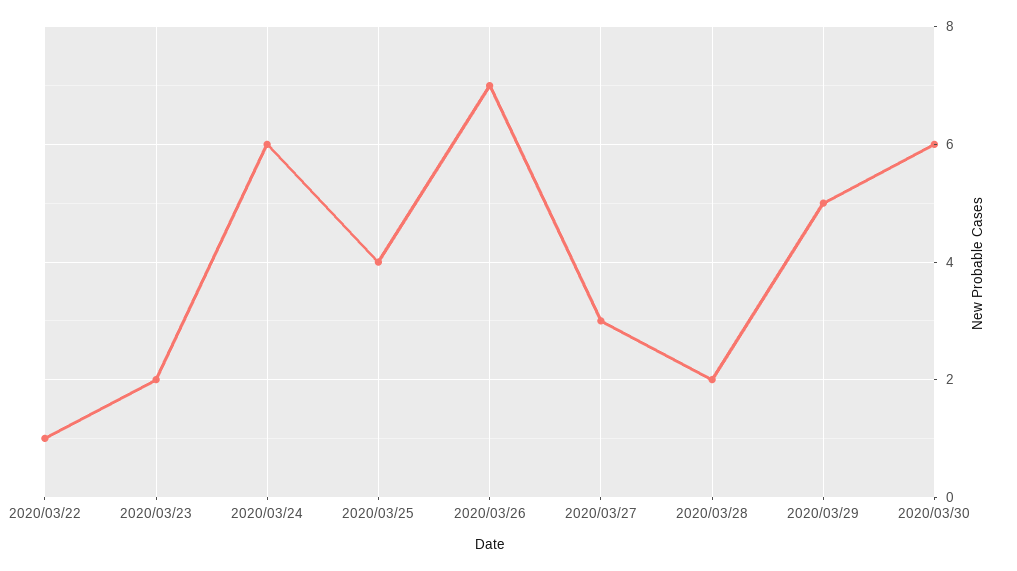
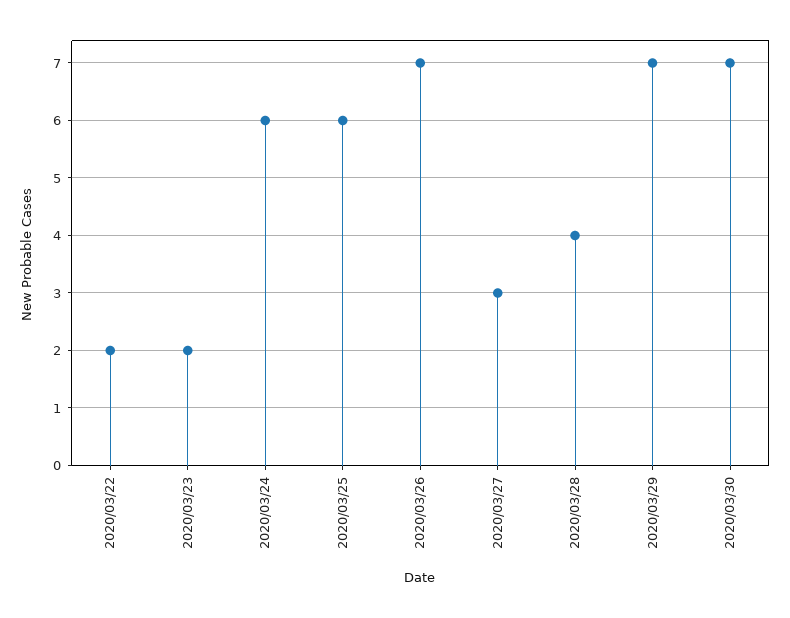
  {
-   "2020/03/22": 1,
+   "2020/03/22": 2,
    "2020/03/23": 2,
    "2020/03/24": 6,
-   "2020/03/25": 4,
+   "2020/03/25": 6,
    "2020/03/26": 7,
    "2020/03/27": 3,
-   "2020/03/28": 2,
+   "2020/03/28": 4,
-   "2020/03/29": 5,
+   "2020/03/29": 7,
-   "2020/03/30": 6
+   "2020/03/30": 7
  }

